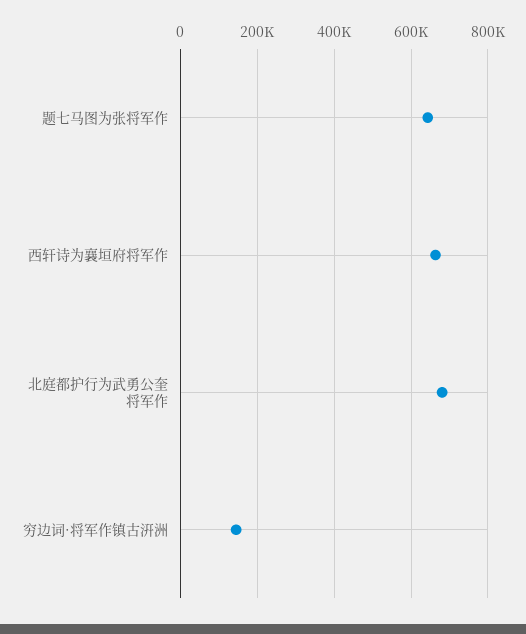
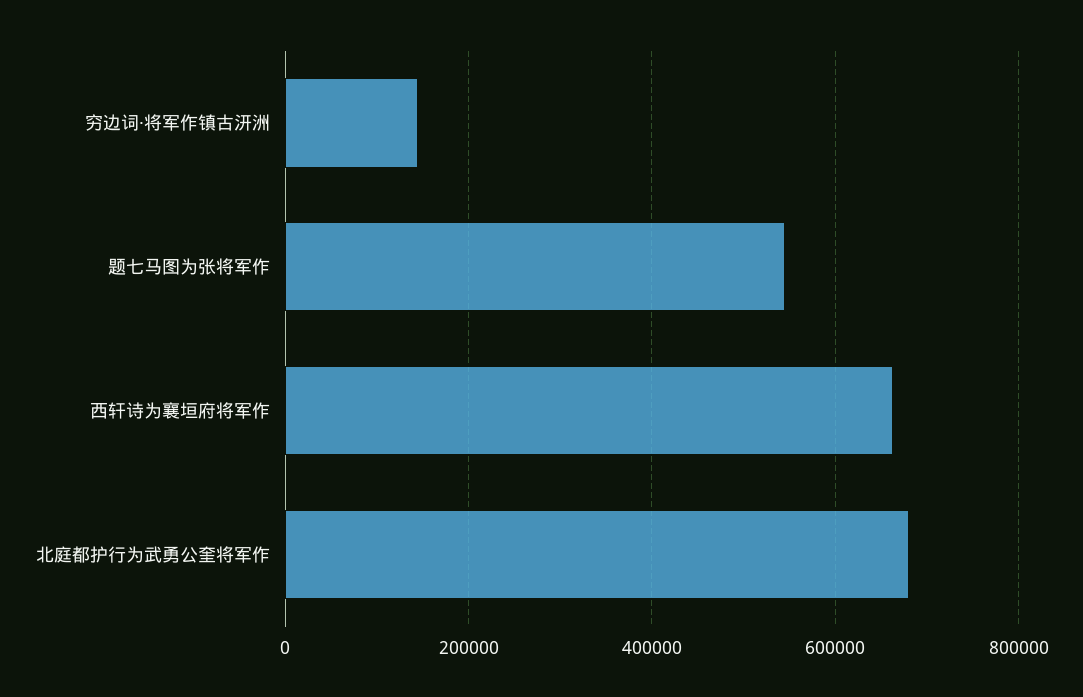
  {
-   "题七马图为张将军作": 640000,
+   "题七马图为张将军作": 540000,
    "西轩诗为襄垣府将军作": 660000,
    "北庭都护行为武勇公奎将军作": 680000,
    "穷边词·将军作镇古汧洲": 140000
  }

